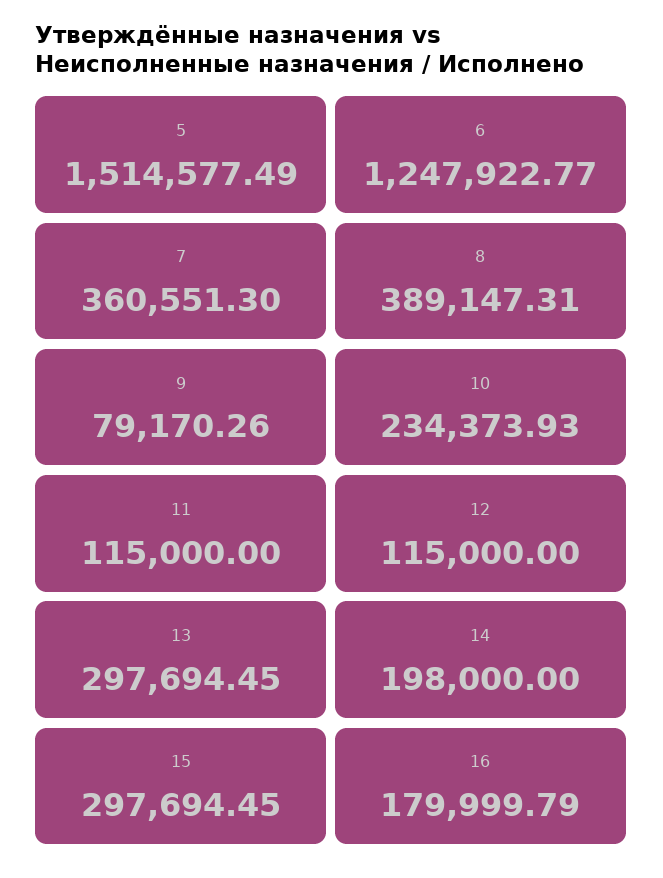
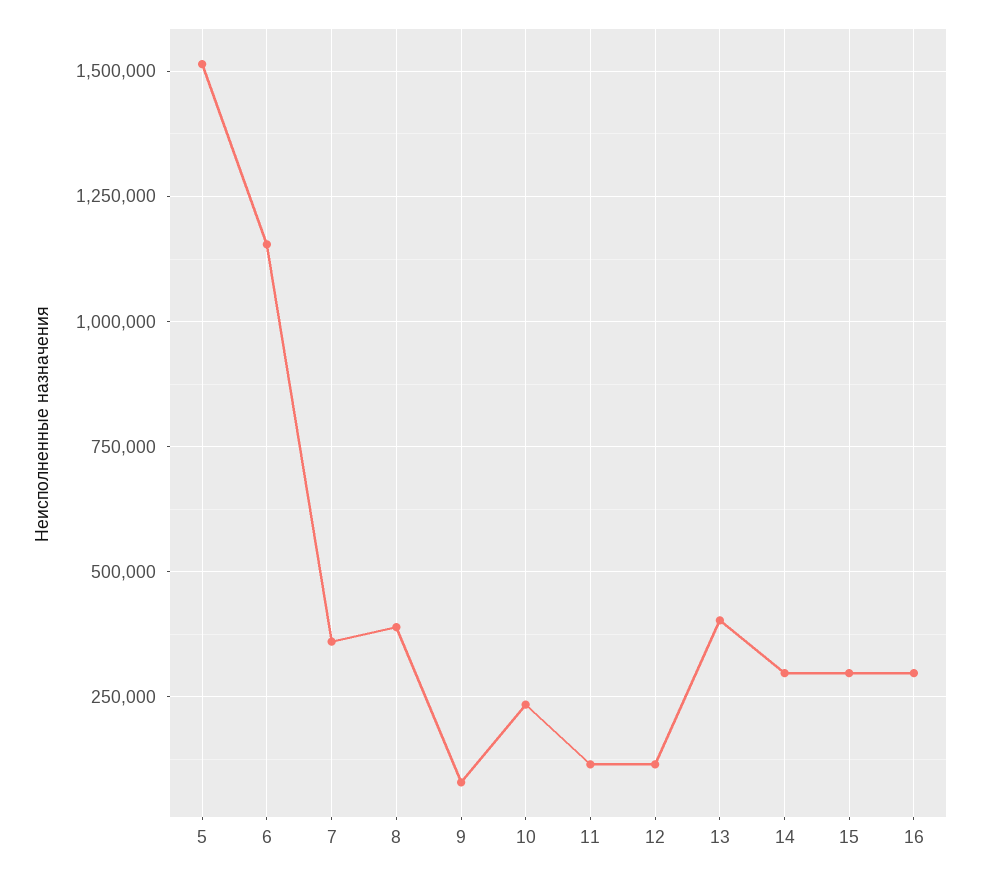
  {
    "5": 1514577.49,
-   "6": 1247922.77,
+   "6": 1150000,
    "7": 360551.3,
    "8": 389147.31,
    "9": 79170.26,
    "10": 234373.93,
    "11": 115000,
    "12": 115000,
-   "13": 297694.45,
+   "13": 400000,
-   "14": 198000,
+   "14": 300000,
    "15": 297694.45,
-   "16": 179999.79
+   "16": 300000
  }

